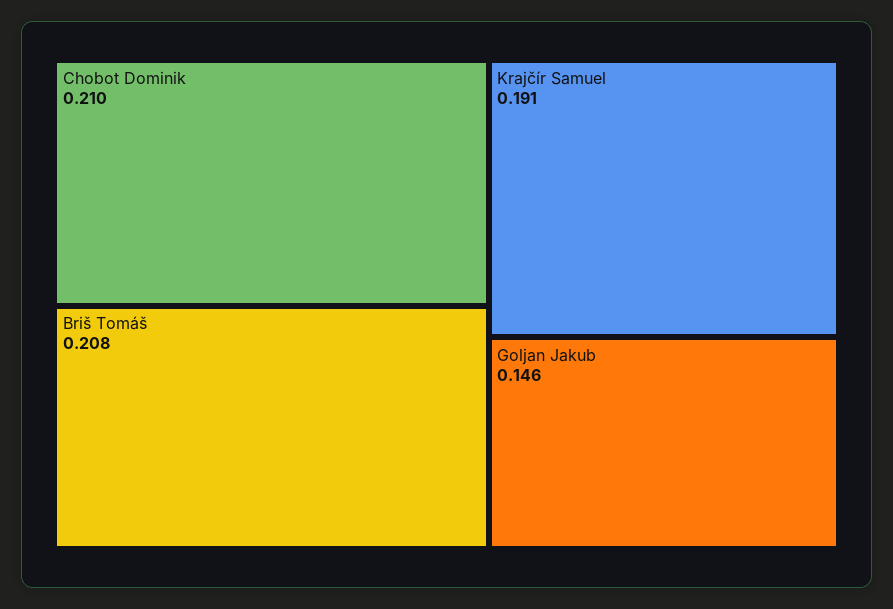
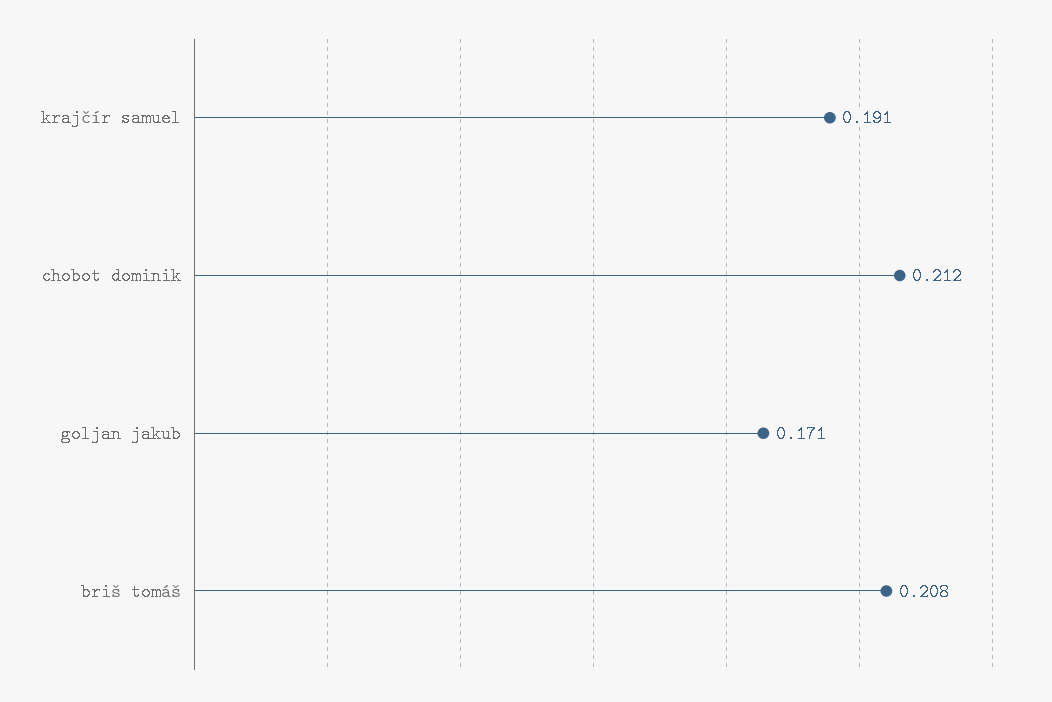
  {
-   "Chobot Dominik": 0.21,
+   "Chobot Dominik": 0.212,
    "Briš Tomáš": 0.208,
    "Krajčír Samuel": 0.191,
-   "Goljan Jakub": 0.146
+   "Goljan Jakub": 0.171
  }

